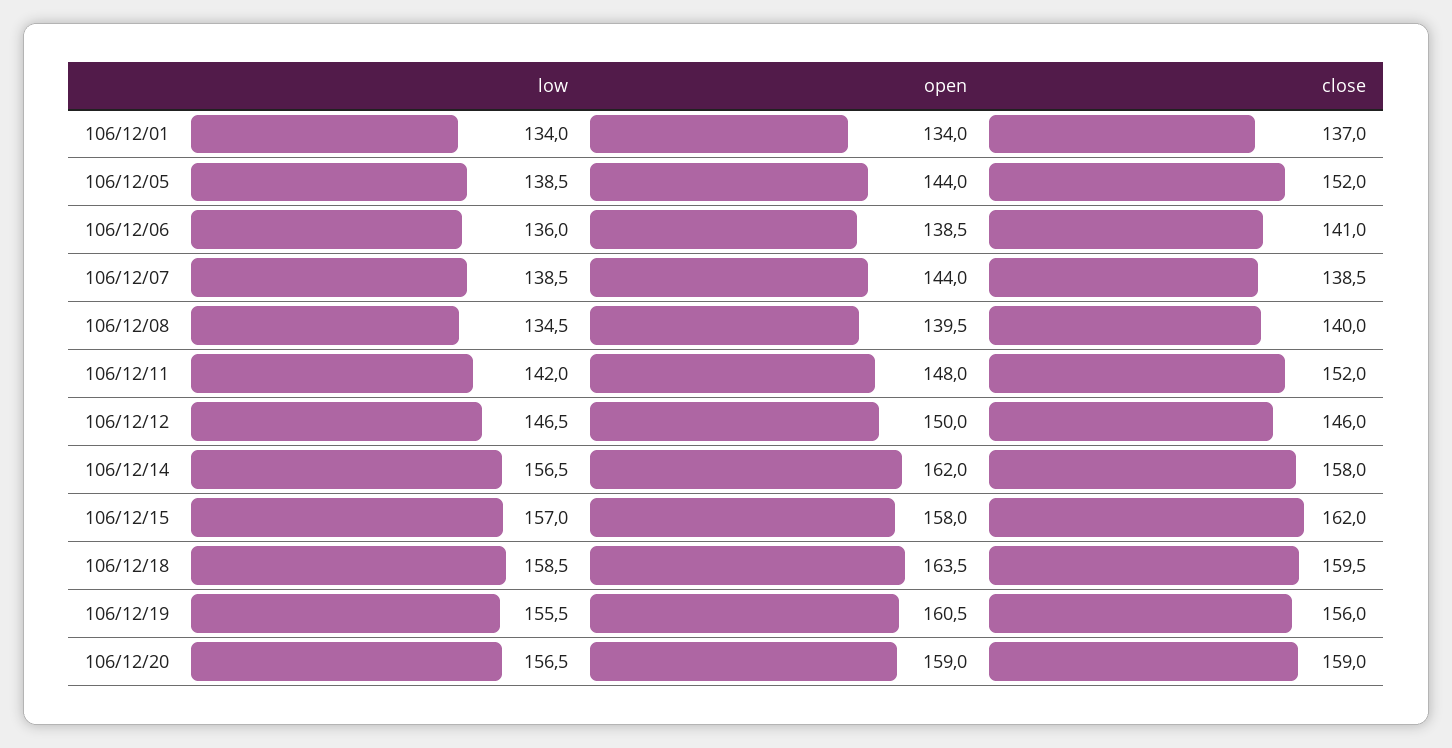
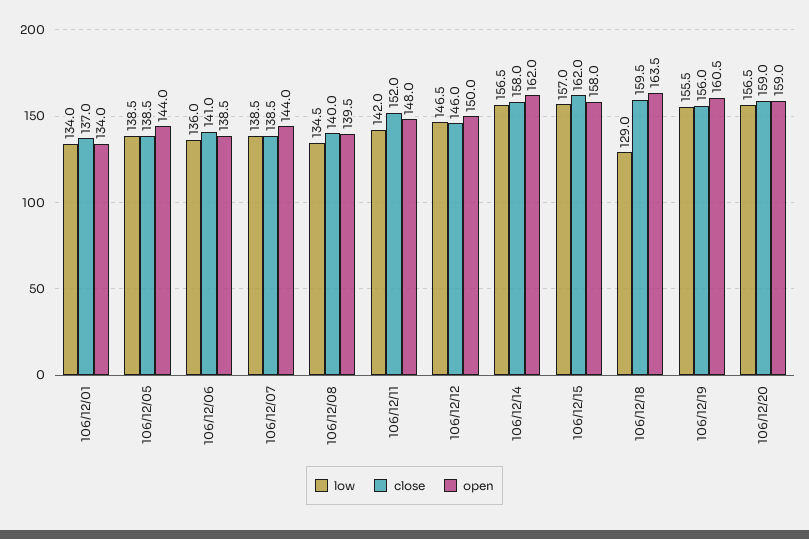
  {
    "low": {
      "106/12/01": 134,
      "106/12/05": 138.5,
      "106/12/06": 136,
      "106/12/07": 138.5,
      "106/12/08": 134.5,
      "106/12/11": 142,
      "106/12/12": 146.5,
      "106/12/14": 156.5,
      "106/12/15": 157,
-     "106/12/18": 158.5,
+     "106/12/18": 129,
      "106/12/19": 155.5,
      "106/12/20": 156.5
    },
    "open": {
      "106/12/01": 134,
      "106/12/05": 144,
      "106/12/06": 138.5,
      "106/12/07": 144,
      "106/12/08": 139.5,
      "106/12/11": 148,
      "106/12/12": 150,
      "106/12/14": 162,
      "106/12/15": 158,
      "106/12/18": 163.5,
      "106/12/19": 160.5,
      "106/12/20": 159
    },
    "close": {
      "106/12/01": 137,
-     "106/12/05": 152,
+     "106/12/05": 138.5,
      "106/12/06": 141,
      "106/12/07": 138.5,
      "106/12/08": 140,
      "106/12/11": 152,
      "106/12/12": 146,
      "106/12/14": 158,
      "106/12/15": 162,
      "106/12/18": 159.5,
      "106/12/19": 156,
      "106/12/20": 159
    }
  }

